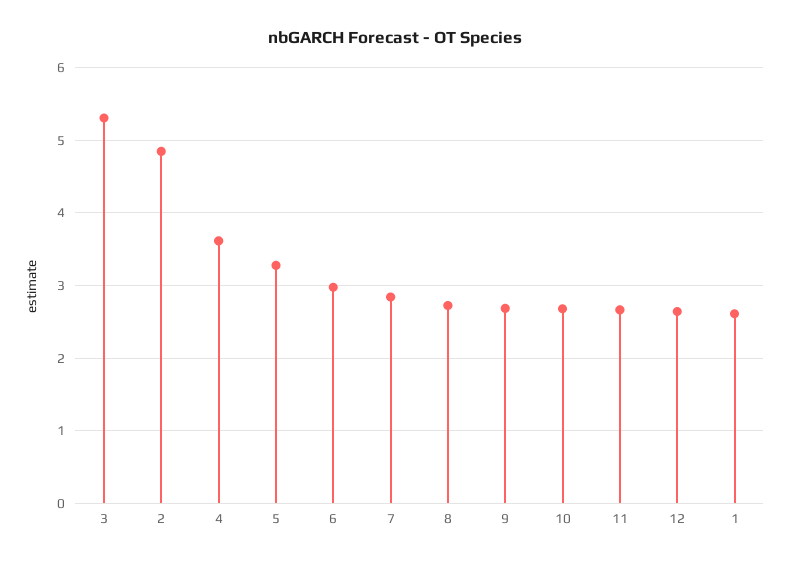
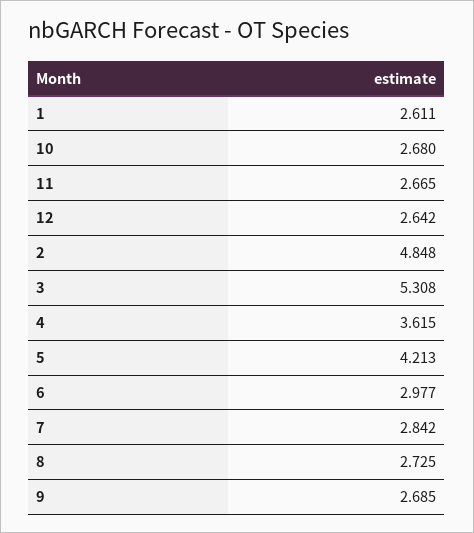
  {
    "3": 5.308,
    "2": 4.848,
    "4": 3.615,
-   "5": 3.3,
+   "5": 4.213,
    "6": 2.977,
    "7": 2.842,
    "8": 2.725,
    "9": 2.685,
    "10": 2.68,
    "11": 2.665,
    "12": 2.642,
    "1": 2.611
  }

